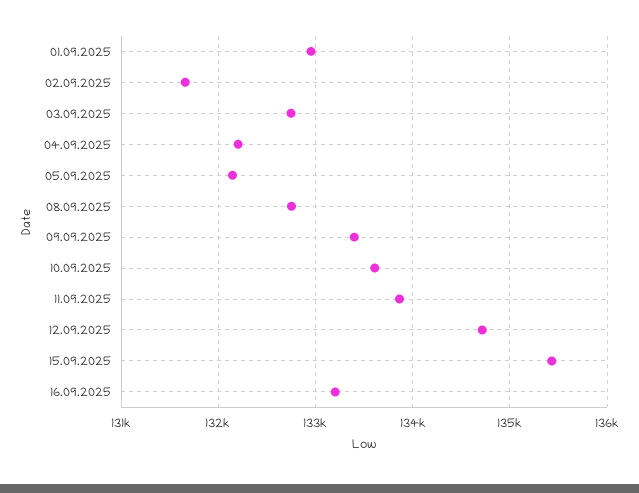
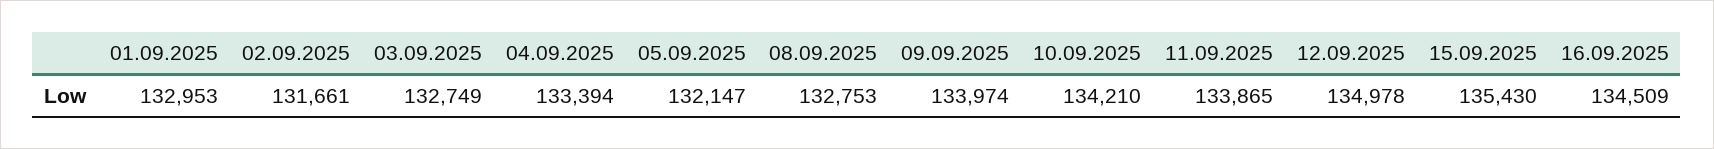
  {
    "01.09.2025": 132953,
    "02.09.2025": 131661,
    "03.09.2025": 132749,
-   "04.09.2025": 132200,
+   "04.09.2025": 133394,
    "05.09.2025": 132147,
    "08.09.2025": 132753,
-   "09.09.2025": 133400,
+   "09.09.2025": 133974,
-   "10.09.2025": 133600,
+   "10.09.2025": 134210,
    "11.09.2025": 133865,
-   "12.09.2025": 134700,
+   "12.09.2025": 134978,
    "15.09.2025": 135430,
-   "16.09.2025": 133200
+   "16.09.2025": 134509
  }

